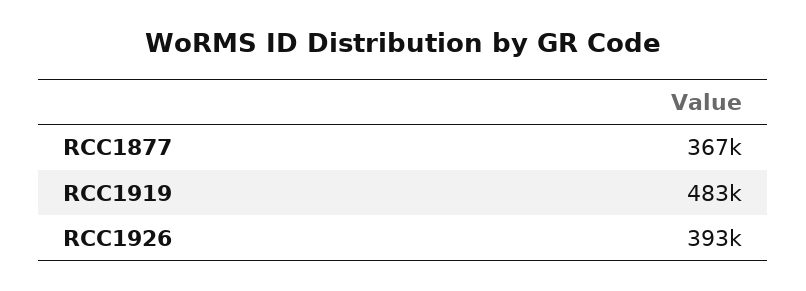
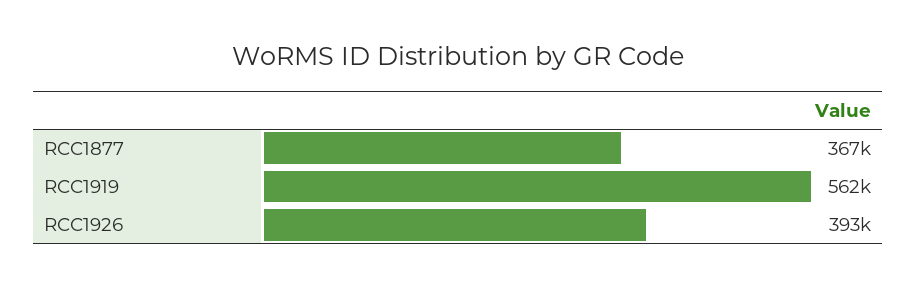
  {
    "RCC1877": 367000,
-   "RCC1919": 483000,
+   "RCC1919": 562000,
    "RCC1926": 393000
  }

